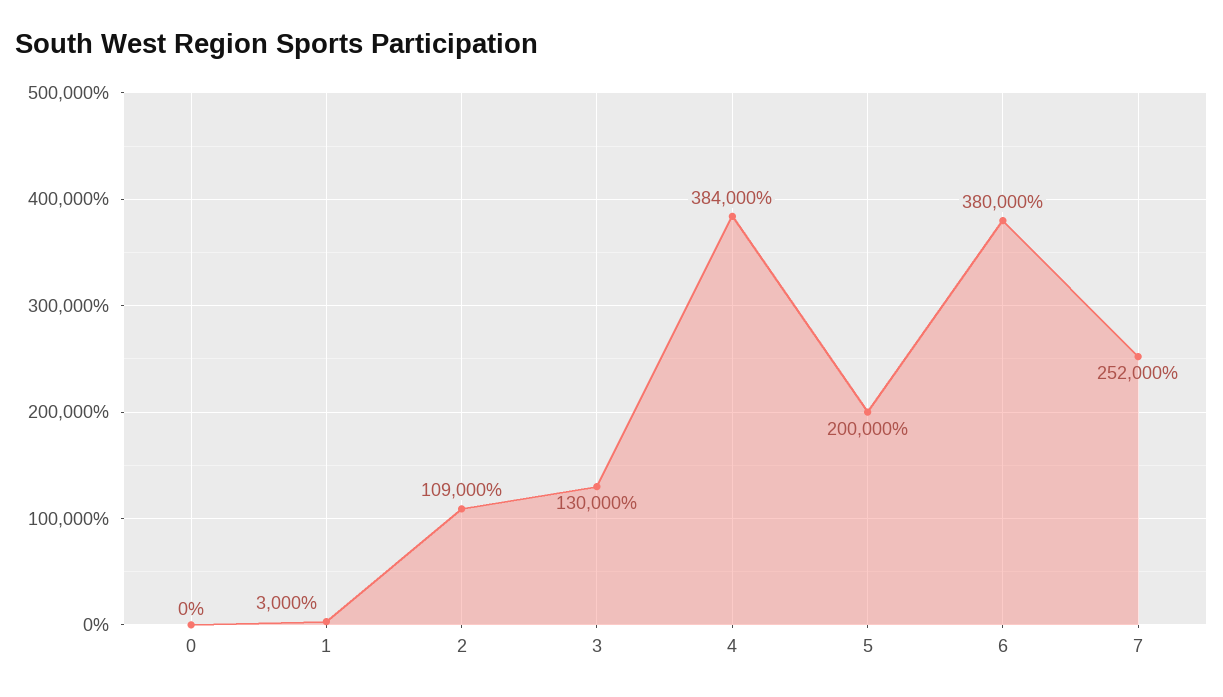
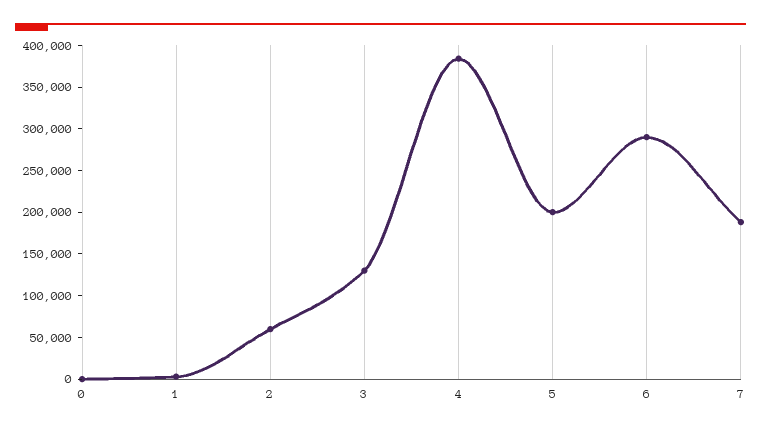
  {
    "0": 0,
    "1": 3000,
-   "2": 109000,
+   "2": 60000,
    "3": 130000,
    "4": 384000,
    "5": 200000,
-   "6": 380000,
+   "6": 290000,
-   "7": 252000
+   "7": 190000
  }

